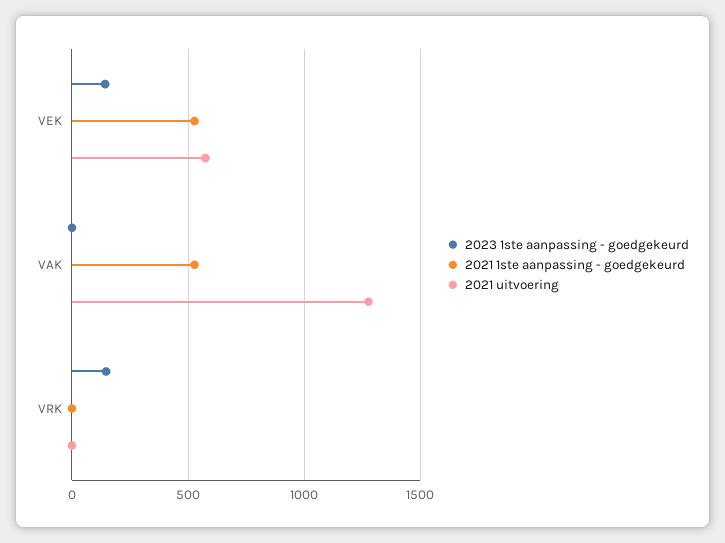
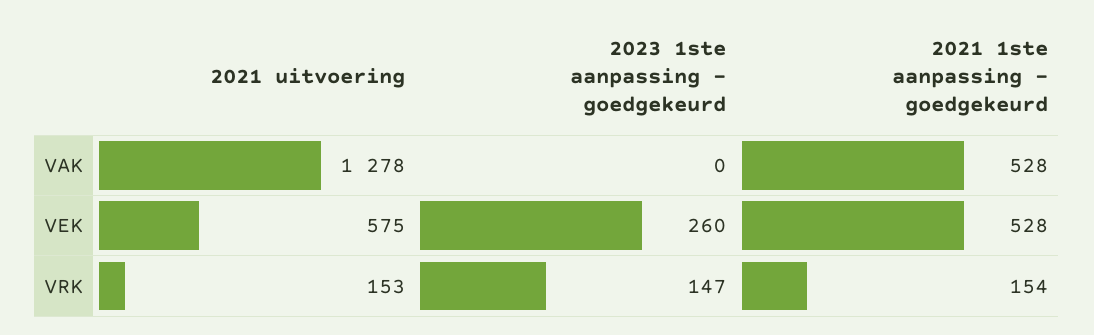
  {
    "2023 1ste aanpassing - goedgekeurd": {
-     "VEK": 150,
+     "VEK": 260,
      "VAK": 0,
      "VRK": 147
    },
    "2021 1ste aanpassing - goedgekeurd": {
      "VEK": 528,
      "VAK": 528,
-     "VRK": 0
+     "VRK": 154
    },
    "2021 uitvoering": {
      "VEK": 575,
      "VAK": 1278,
-     "VRK": 0
+     "VRK": 153
    }
  }

